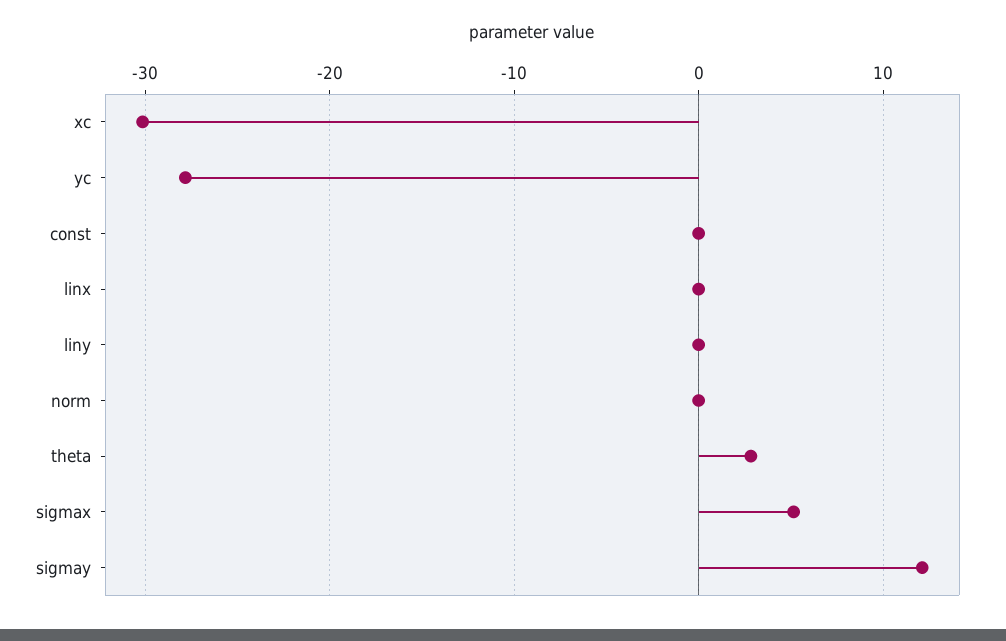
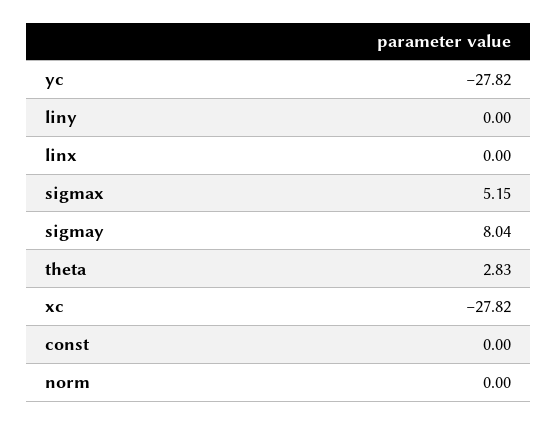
  {
-   "xc": -30,
+   "xc": -27.82,
    "yc": -27.82,
    "const": 0,
    "linx": 0,
    "liny": 0,
    "norm": 0,
    "theta": 2.83,
    "sigmax": 5.15,
-   "sigmay": 12
+   "sigmay": 8.04
  }

